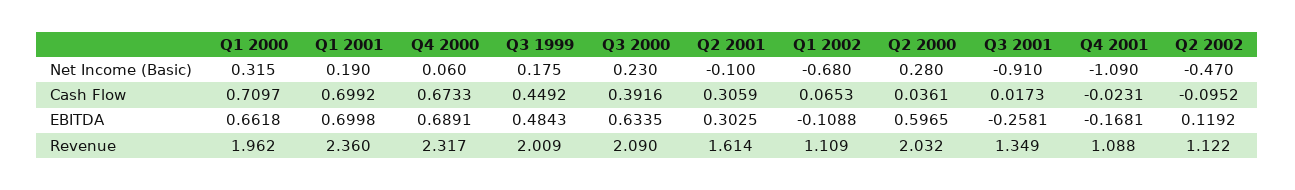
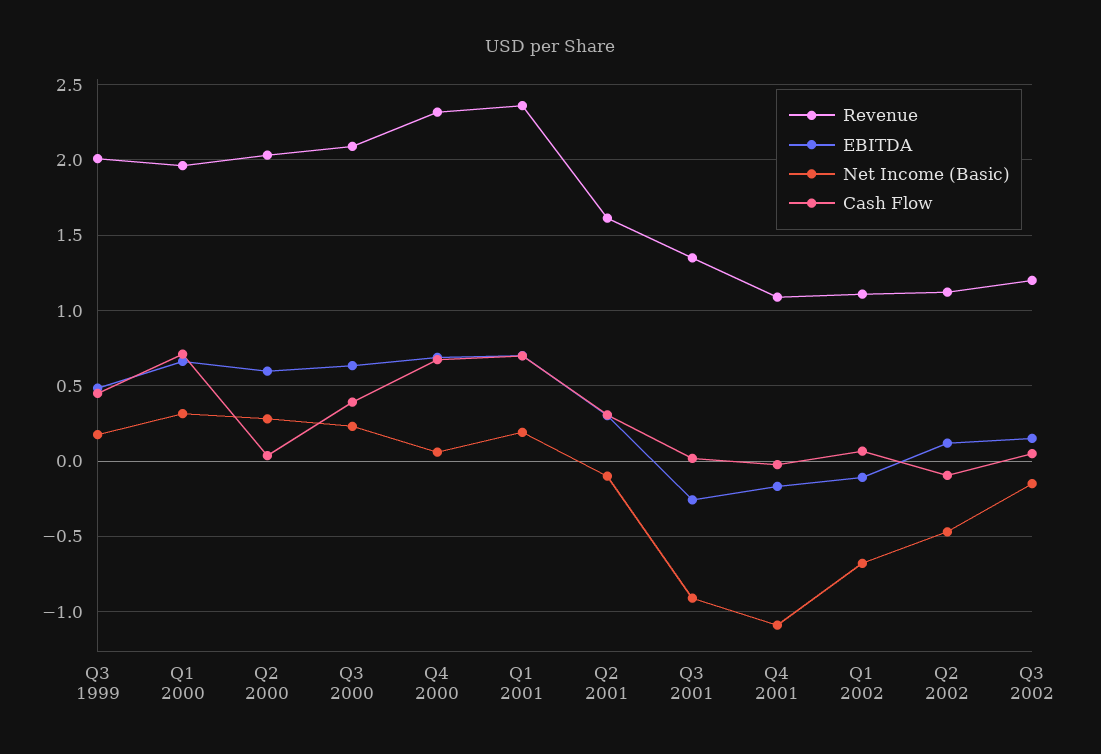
  {
    "Net Income (Basic)": {
      "Q1 2000": 0.315,
      "Q1 2001": 0.19,
      "Q4 2000": 0.06,
      "Q3 1999": 0.175,
      "Q3 2000": 0.23,
      "Q2 2001": -0.1,
      "Q1 2002": -0.68,
      "Q2 2000": 0.28,
      "Q3 2001": -0.91,
      "Q4 2001": -1.09,
-     "Q2 2002": -0.47
+     "Q2 2002": -0.47,
+     "Q3 2002": -0.15
    },
    "Cash Flow": {
      "Q1 2000": 0.7097,
      "Q1 2001": 0.6992,
      "Q4 2000": 0.6733,
      "Q3 1999": 0.4492,
      "Q3 2000": 0.3916,
      "Q2 2001": 0.3059,
      "Q1 2002": 0.0653,
      "Q2 2000": 0.0361,
      "Q3 2001": 0.0173,
      "Q4 2001": -0.0231,
-     "Q2 2002": -0.0952
+     "Q2 2002": -0.0952,
+     "Q3 2002": 0.05
    },
    "EBITDA": {
      "Q1 2000": 0.6618,
      "Q1 2001": 0.6998,
      "Q4 2000": 0.6891,
      "Q3 1999": 0.4843,
      "Q3 2000": 0.6335,
      "Q2 2001": 0.3025,
      "Q1 2002": -0.1088,
      "Q2 2000": 0.5965,
      "Q3 2001": -0.2581,
      "Q4 2001": -0.1681,
-     "Q2 2002": 0.1192
+     "Q2 2002": 0.1192,
+     "Q3 2002": 0.15
    },
    "Revenue": {
      "Q1 2000": 1.962,
      "Q1 2001": 2.36,
      "Q4 2000": 2.317,
      "Q3 1999": 2.009,
      "Q3 2000": 2.09,
      "Q2 2001": 1.614,
      "Q1 2002": 1.109,
      "Q2 2000": 2.032,
      "Q3 2001": 1.349,
      "Q4 2001": 1.088,
-     "Q2 2002": 1.122
+     "Q2 2002": 1.122,
+     "Q3 2002": 1.2
    }
  }

